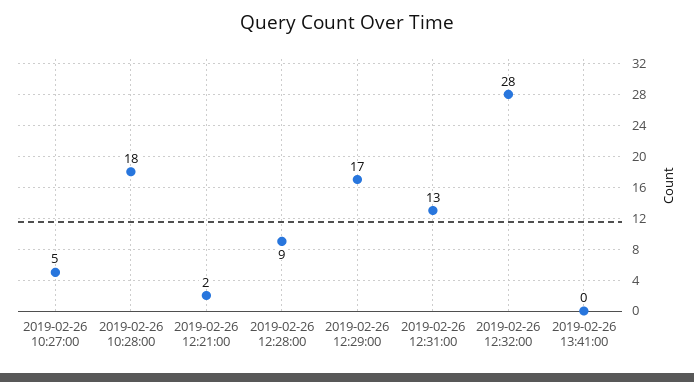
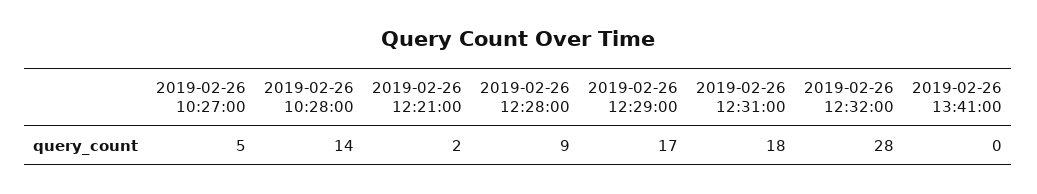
  {
    "2019-02-26 10:27:00": 5,
-   "2019-02-26 10:28:00": 18,
+   "2019-02-26 10:28:00": 14,
    "2019-02-26 12:21:00": 2,
    "2019-02-26 12:28:00": 9,
    "2019-02-26 12:29:00": 17,
-   "2019-02-26 12:31:00": 13,
+   "2019-02-26 12:31:00": 18,
    "2019-02-26 12:32:00": 28,
    "2019-02-26 13:41:00": 0
  }

